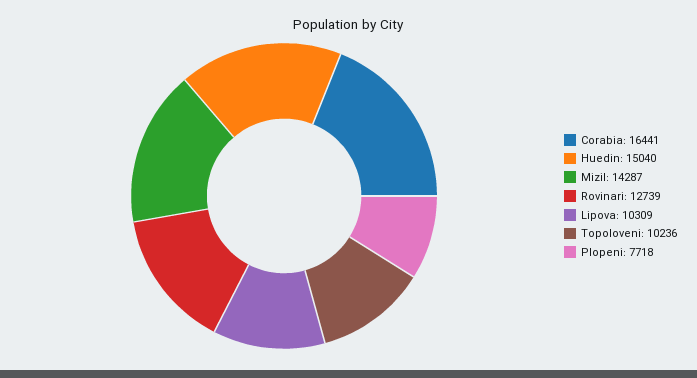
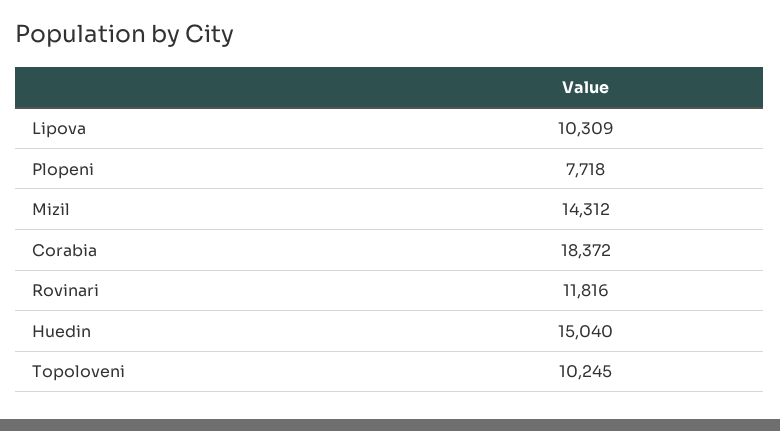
  {
-   "Corabia": 16441,
+   "Corabia": 18372,
    "Huedin": 15040,
-   "Mizil": 14287,
+   "Mizil": 14312,
-   "Rovinari": 12739,
+   "Rovinari": 11816,
    "Lipova": 10309,
-   "Topoloveni": 10236,
+   "Topoloveni": 10245,
    "Plopeni": 7718
  }

